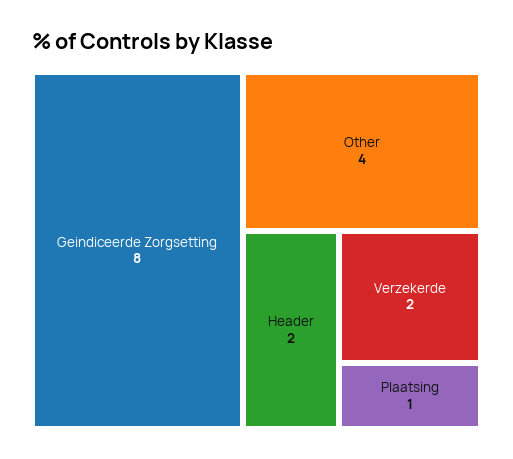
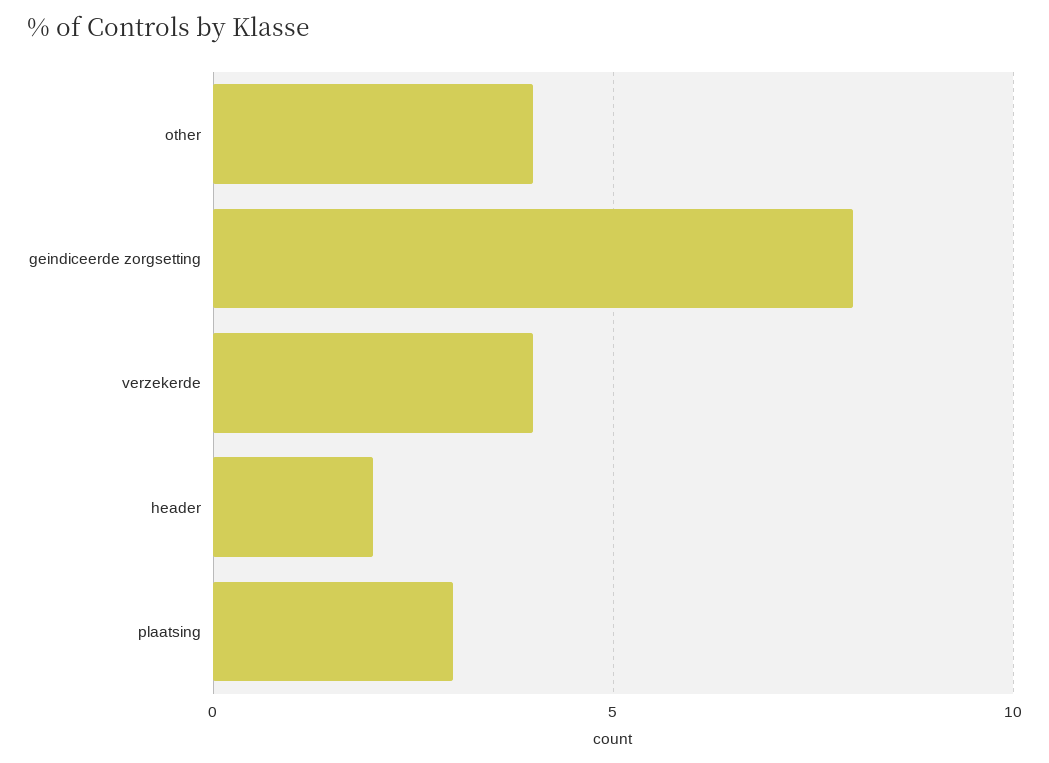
  {
    "Geindiceerde Zorgsetting": 8,
    "Other": 4,
    "Header": 2,
-   "Verzekerde": 2,
+   "Verzekerde": 4,
-   "Plaatsing": 1
+   "Plaatsing": 3
  }

